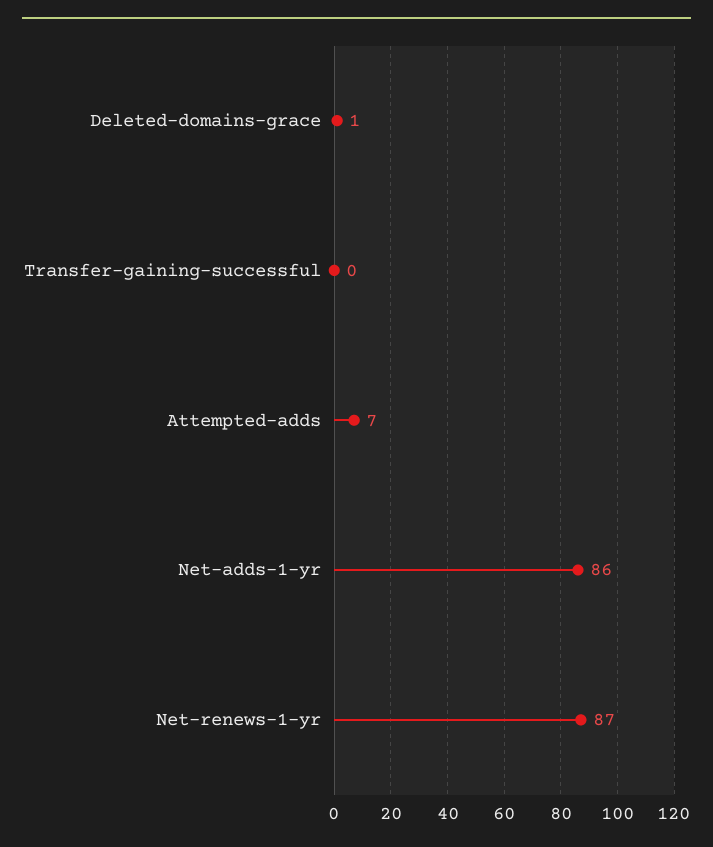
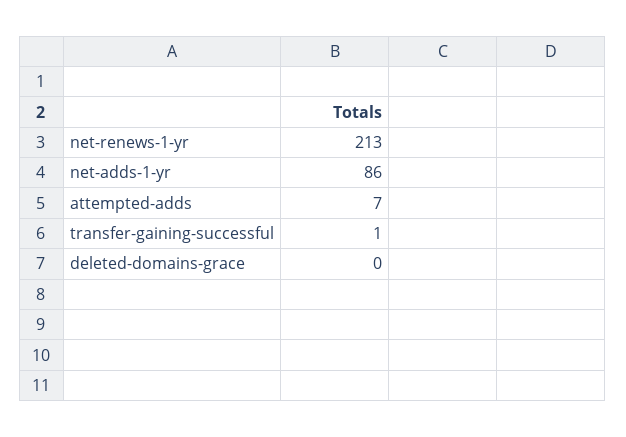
  {
-   "Deleted-domains-grace": 1,
+   "Deleted-domains-grace": 0,
-   "Transfer-gaining-successful": 0,
+   "Transfer-gaining-successful": 1,
    "Attempted-adds": 7,
    "Net-adds-1-yr": 86,
-   "Net-renews-1-yr": 87
+   "Net-renews-1-yr": 213
  }

